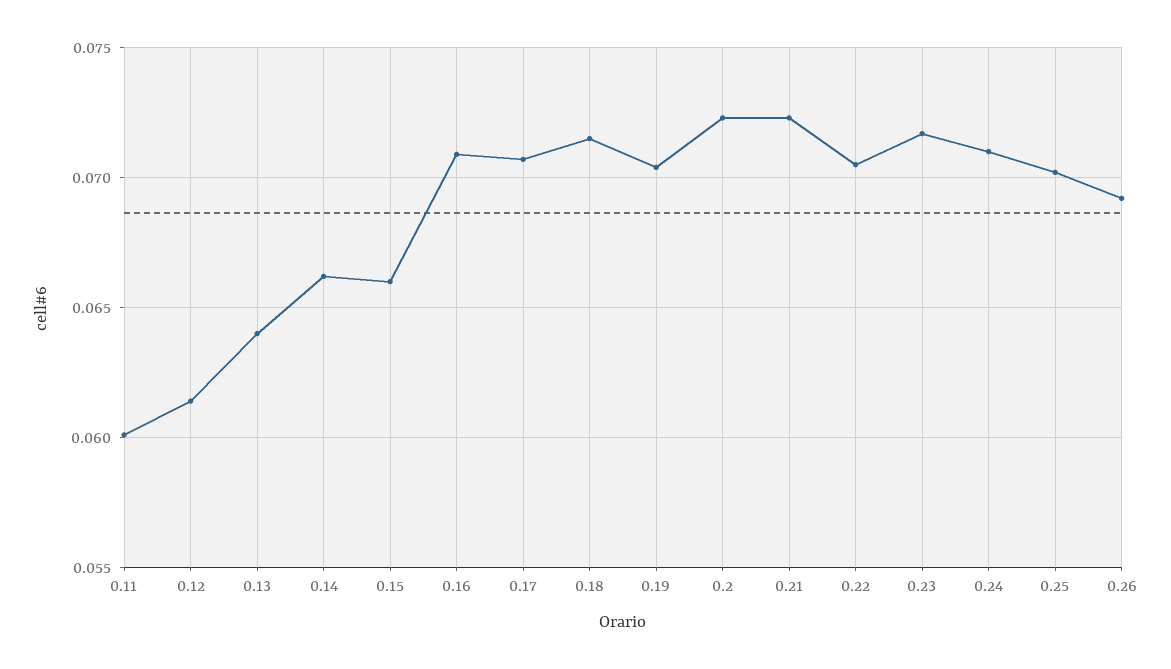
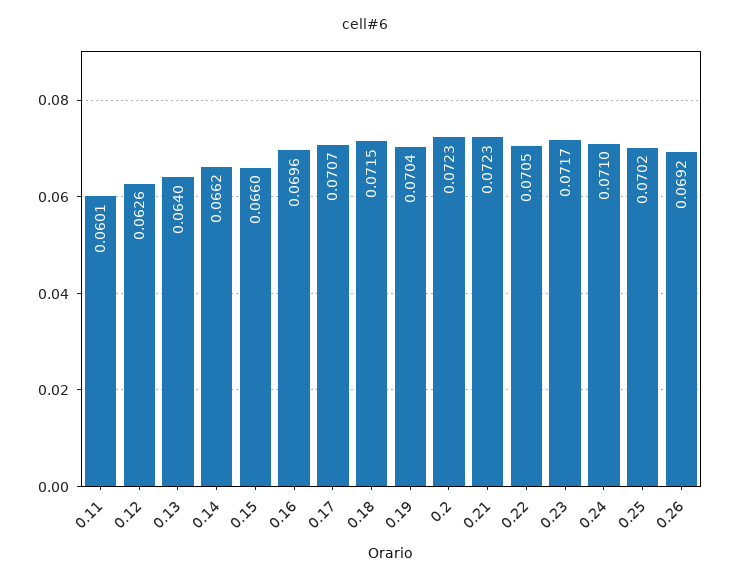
  {
    "0.11": 0.0601,
-   "0.12": 0.0615,
+   "0.12": 0.0626,
    "0.13": 0.064,
    "0.14": 0.0662,
    "0.15": 0.066,
-   "0.16": 0.071,
+   "0.16": 0.0696,
    "0.17": 0.0707,
    "0.18": 0.0715,
    "0.19": 0.0704,
    "0.2": 0.0723,
    "0.21": 0.0723,
    "0.22": 0.0705,
    "0.23": 0.0717,
    "0.24": 0.071,
    "0.25": 0.0702,
    "0.26": 0.0692
  }

